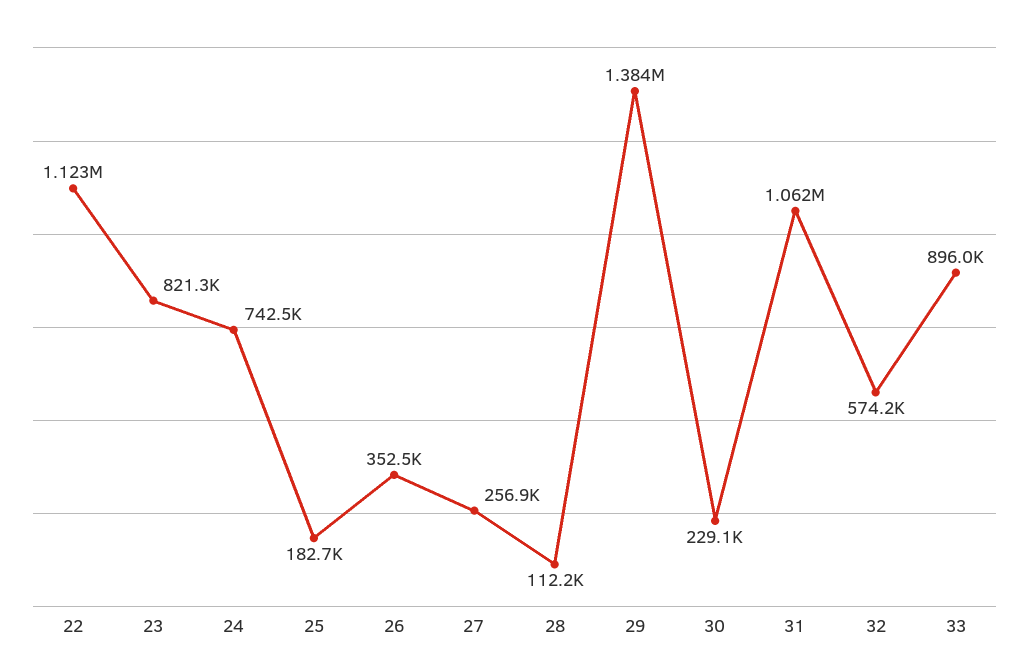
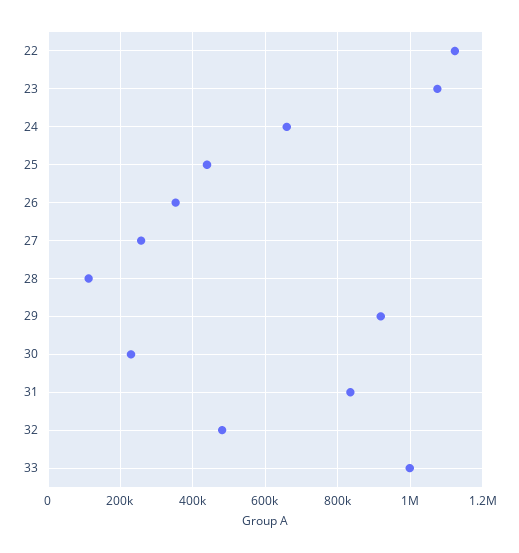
  {
    "22": 1123000,
-   "23": 821300,
+   "23": 1080000,
-   "24": 742500,
+   "24": 660000,
-   "25": 182700,
+   "25": 440000,
    "26": 352500,
    "27": 256900,
    "28": 112200,
-   "29": 1384000,
+   "29": 920000,
    "30": 229100,
-   "31": 1062000,
+   "31": 840000,
-   "32": 574200,
+   "32": 480000,
-   "33": 896000
+   "33": 1000000
  }

